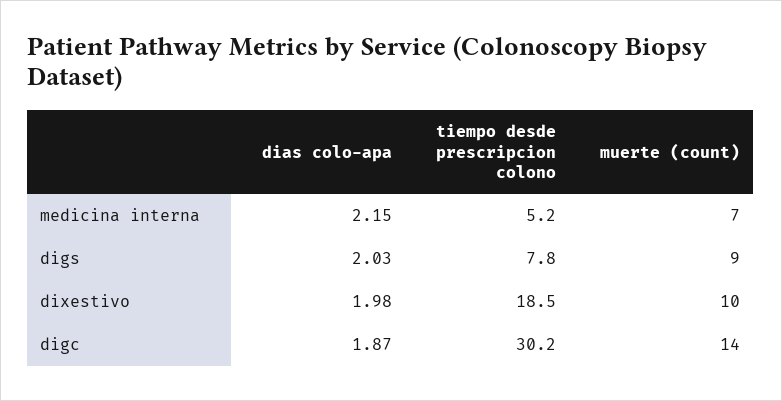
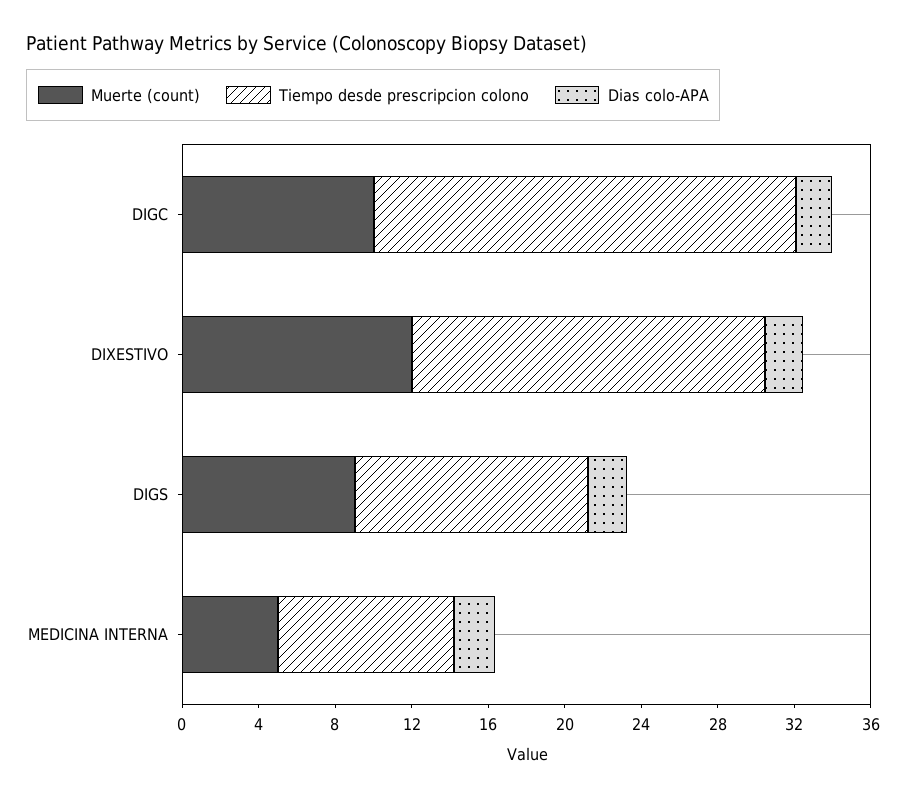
  {
    "dias colo-apa": {
      "medicina interna": 2.15,
      "digs": 2.03,
      "dixestivo": 1.98,
      "digc": 1.87
    },
    "tiempo desde prescripcion colono": {
-     "medicina interna": 5.2,
+     "medicina interna": 9,
-     "digs": 7.8,
+     "digs": 12,
      "dixestivo": 18.5,
-     "digc": 30.2
+     "digc": 22
    },
    "muerte (count)": {
-     "medicina interna": 7,
+     "medicina interna": 5,
      "digs": 9,
-     "dixestivo": 10,
+     "dixestivo": 12,
-     "digc": 14
+     "digc": 10
    }
  }

